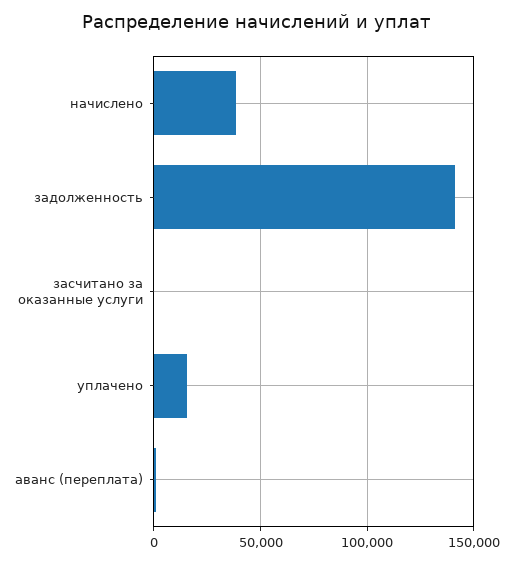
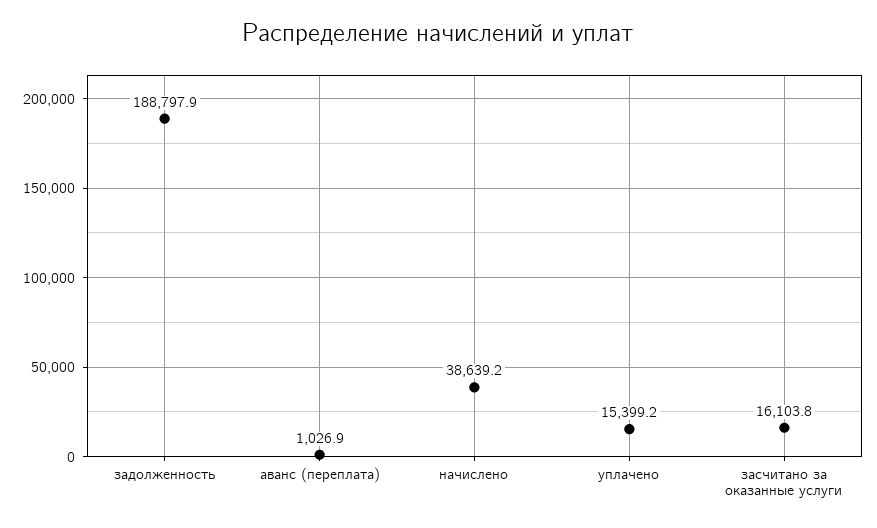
  {
    "начислено": 38639.2,
-   "задолженность": 140000,
+   "задолженность": 188797.9,
-   "засчитано за оказанные услуги": 0,
+   "засчитано за оказанные услуги": 16103.8,
    "уплачено": 15399.2,
    "аванс (переплата)": 1026.9
  }

